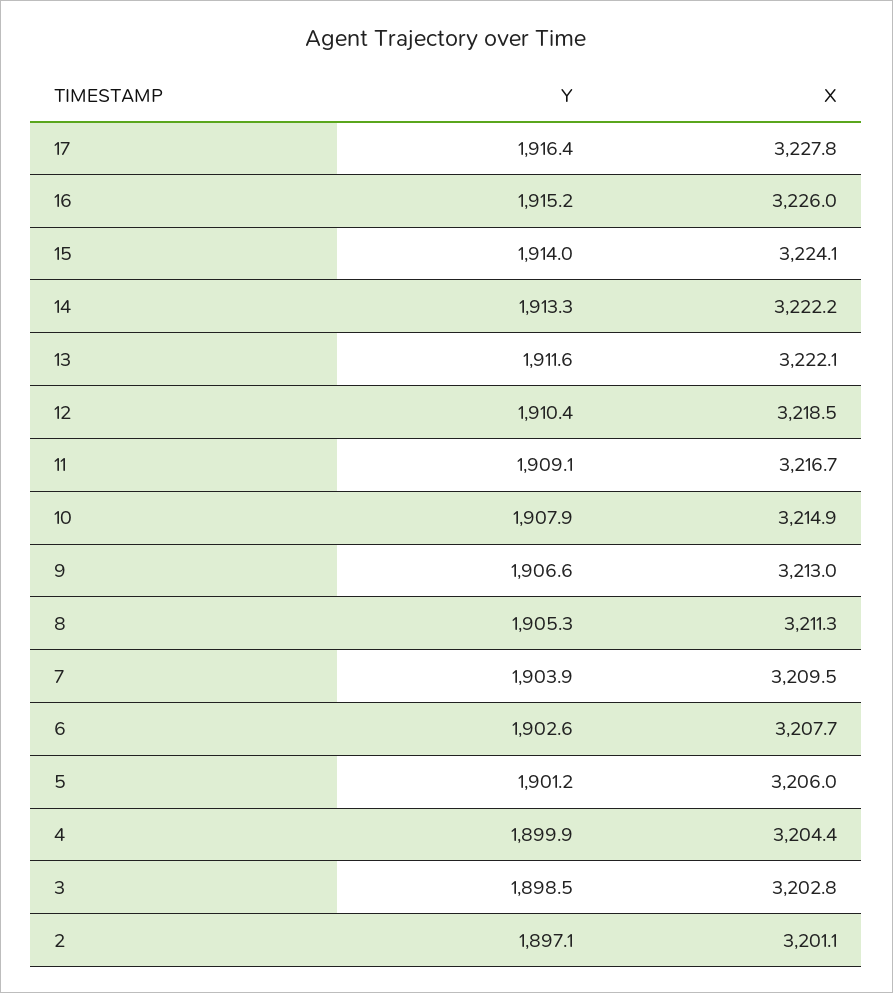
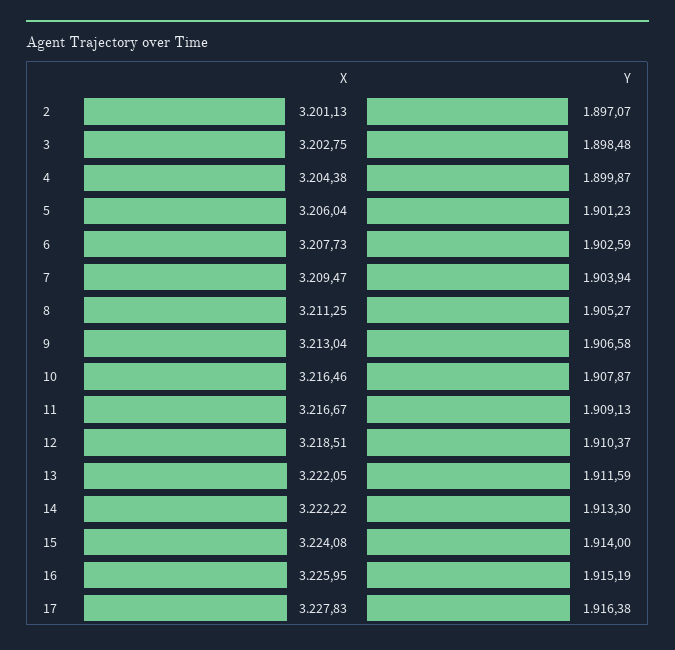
  {
    "Y": {
      "17": 1916.38,
      "16": 1915.19,
      "15": 1914,
      "14": 1913.3,
      "13": 1911.59,
      "12": 1910.37,
      "11": 1909.13,
      "10": 1907.87,
      "9": 1906.58,
      "8": 1905.27,
      "7": 1903.94,
      "6": 1902.59,
      "5": 1901.23,
      "4": 1899.87,
      "3": 1898.48,
      "2": 1897.07
    },
    "X": {
      "17": 3227.83,
      "16": 3225.95,
      "15": 3224.08,
      "14": 3222.22,
      "13": 3222.05,
      "12": 3218.51,
      "11": 3216.67,
-     "10": 3214.9,
+     "10": 3216.46,
      "9": 3213.04,
      "8": 3211.25,
      "7": 3209.47,
      "6": 3207.73,
      "5": 3206.04,
      "4": 3204.38,
      "3": 3202.75,
      "2": 3201.13
    }
  }

